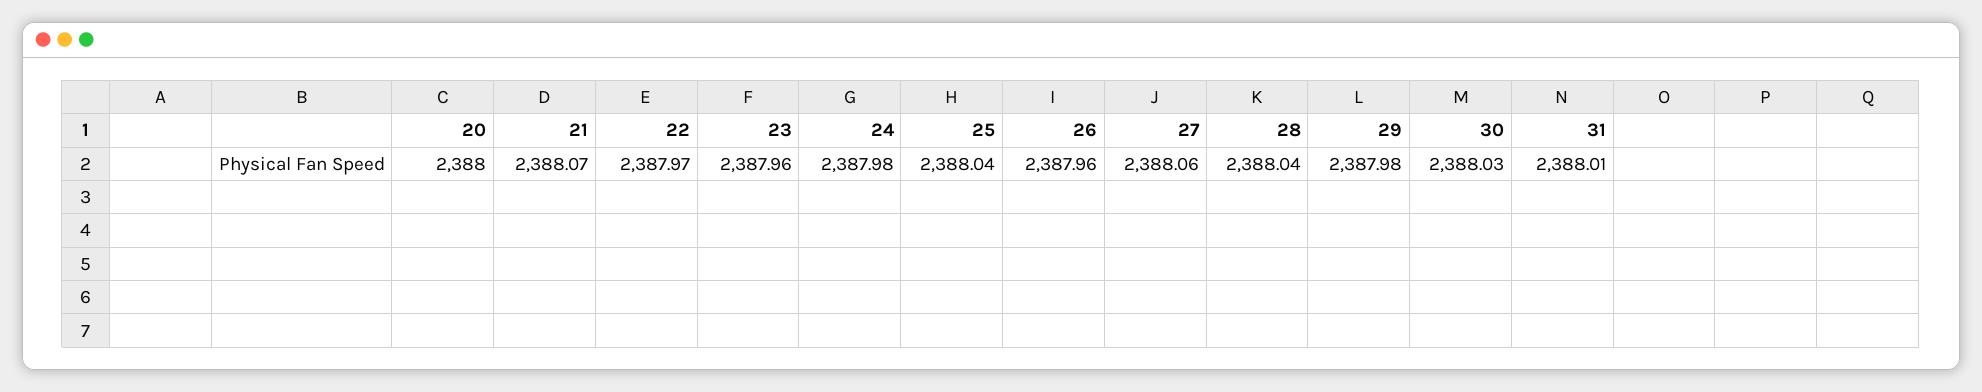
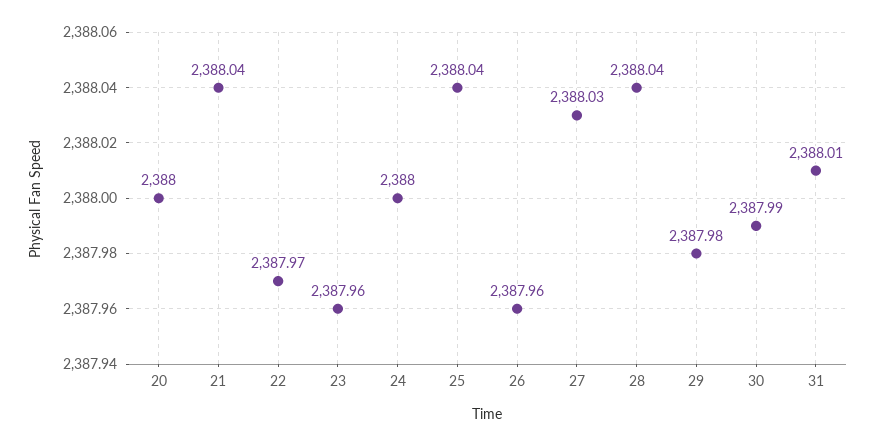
  {
    "20": 2388,
-   "21": 2388.07,
+   "21": 2388.04,
    "22": 2387.97,
    "23": 2387.96,
-   "24": 2387.98,
+   "24": 2388,
    "25": 2388.04,
    "26": 2387.96,
-   "27": 2388.06,
+   "27": 2388.03,
    "28": 2388.04,
    "29": 2387.98,
-   "30": 2388.03,
+   "30": 2387.99,
    "31": 2388.01
  }

